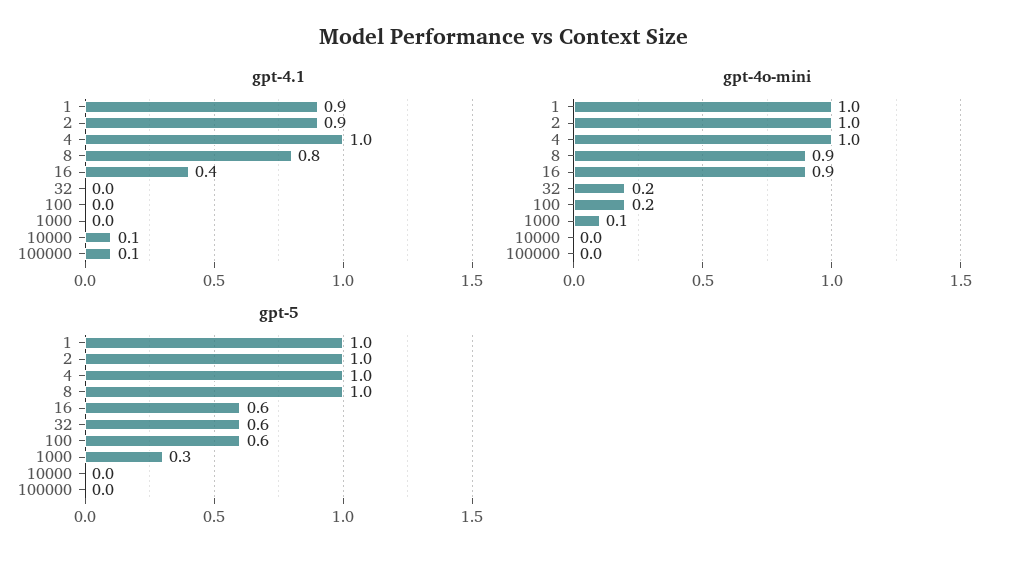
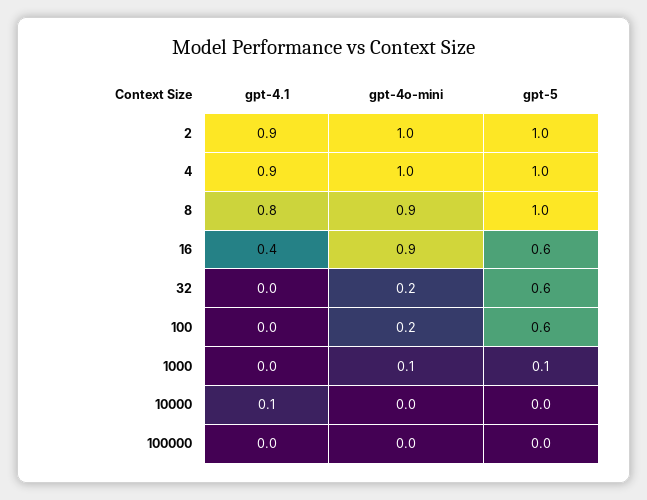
  {
    "gpt-4.1": {
-     "1": 0.9,
      "2": 0.9,
-     "4": 1,
+     "4": 0.9,
      "8": 0.8,
      "16": 0.4,
      "32": 0,
      "100": 0,
      "1000": 0,
      "10000": 0.1,
-     "100000": 0.1
+     "100000": 0
    },
    "gpt-4o-mini": {
-     "1": 1,
      "2": 1,
      "4": 1,
      "8": 0.9,
      "16": 0.9,
      "32": 0.2,
      "100": 0.2,
      "1000": 0.1,
      "10000": 0,
      "100000": 0
    },
    "gpt-5": {
-     "1": 1,
      "2": 1,
      "4": 1,
      "8": 1,
      "16": 0.6,
      "32": 0.6,
      "100": 0.6,
-     "1000": 0.3,
+     "1000": 0.1,
      "10000": 0,
      "100000": 0
    }
  }

